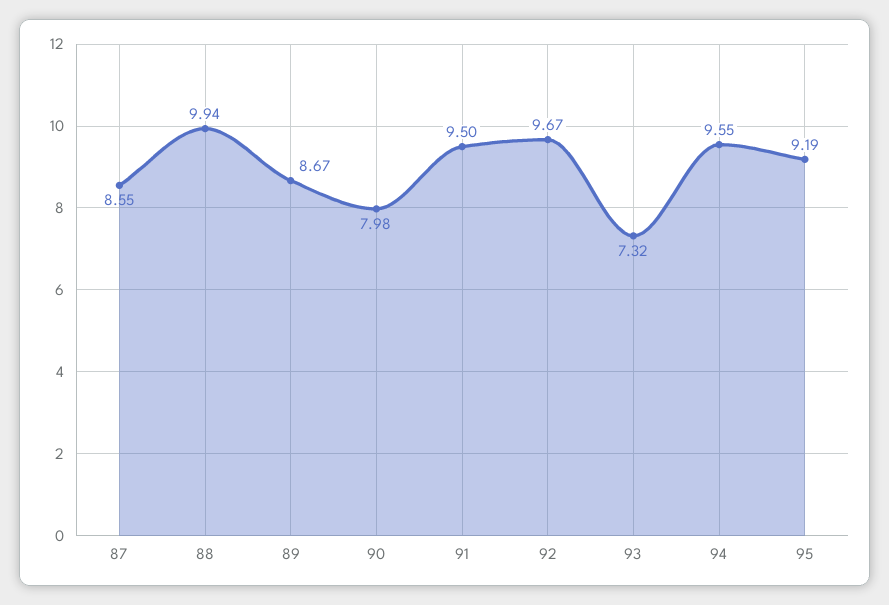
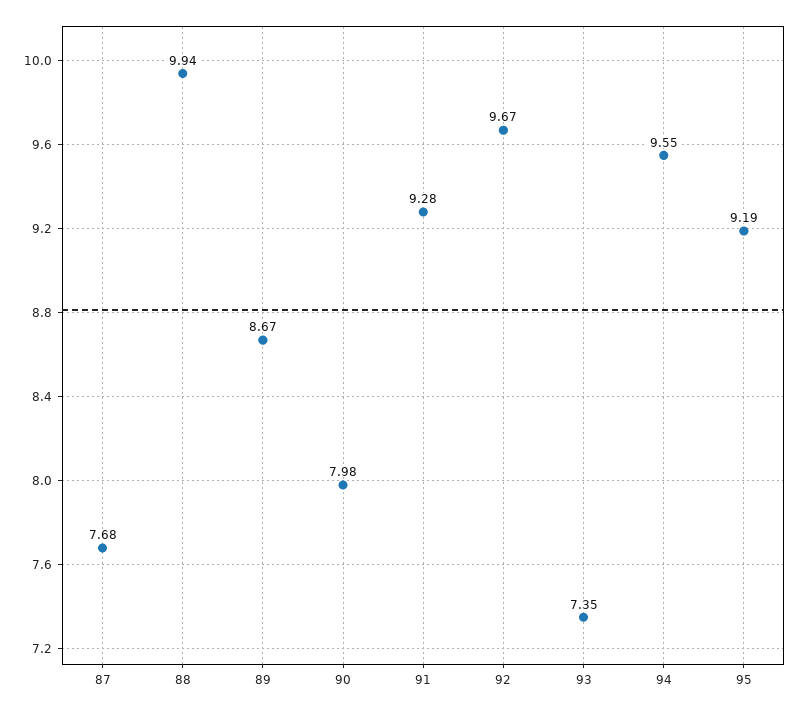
  {
-   "87": 8.55,
+   "87": 7.68,
    "88": 9.94,
    "89": 8.67,
    "90": 7.98,
-   "91": 9.5,
+   "91": 9.28,
    "92": 9.67,
-   "93": 7.32,
+   "93": 7.35,
    "94": 9.55,
    "95": 9.19
  }

